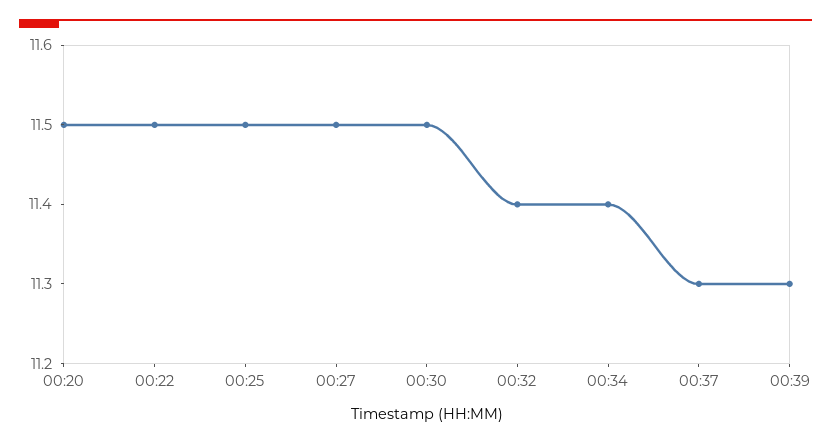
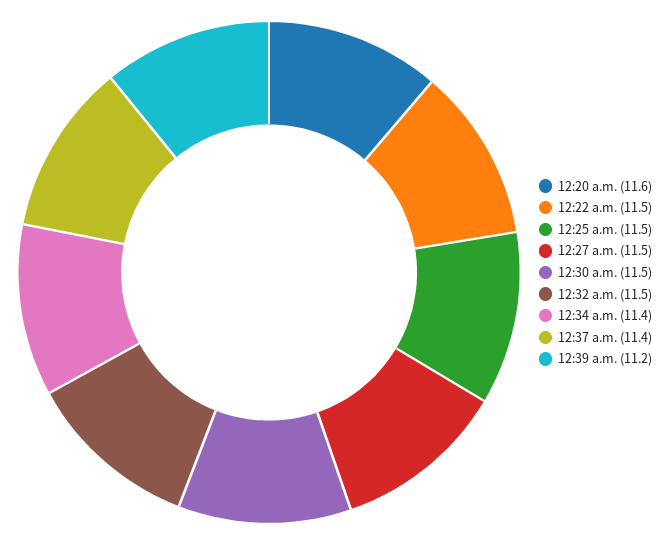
  {
-   "00:20": 11.5,
+   "00:20": 11.6,
    "00:22": 11.5,
    "00:25": 11.5,
    "00:27": 11.5,
    "00:30": 11.5,
-   "00:32": 11.4,
+   "00:32": 11.5,
    "00:34": 11.4,
-   "00:37": 11.3,
+   "00:37": 11.4,
-   "00:39": 11.3
+   "00:39": 11.2
  }

